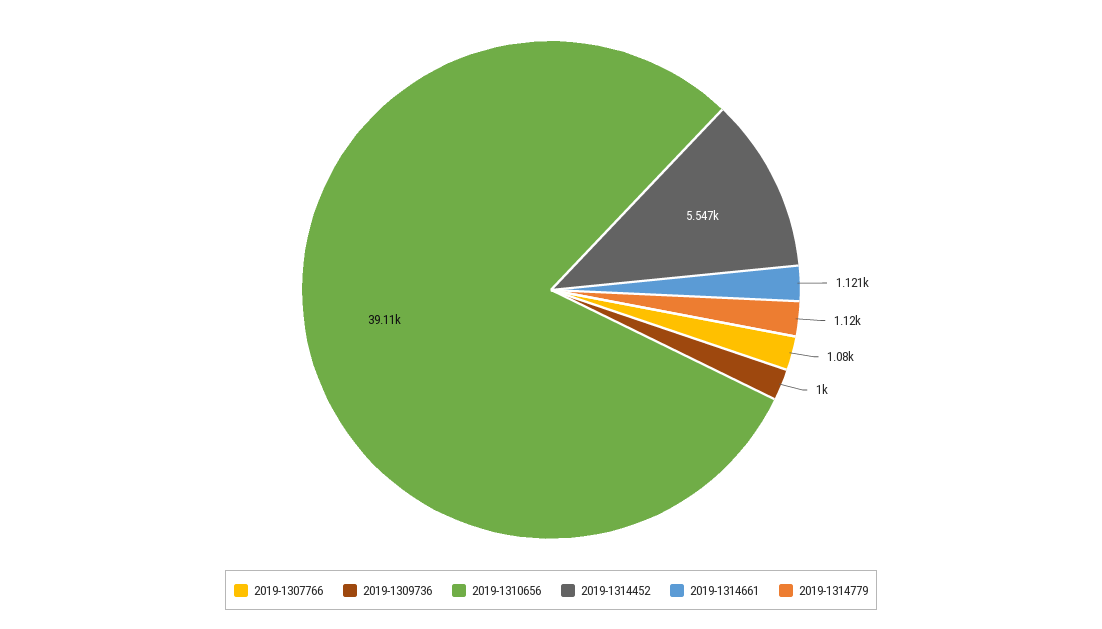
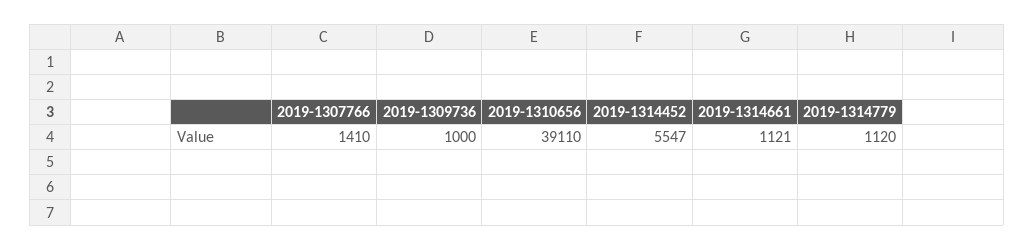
  {
-   "2019-1307766": 1080,
+   "2019-1307766": 1410,
    "2019-1309736": 1000,
    "2019-1310656": 39110,
    "2019-1314452": 5547,
    "2019-1314661": 1121,
    "2019-1314779": 1120
  }

